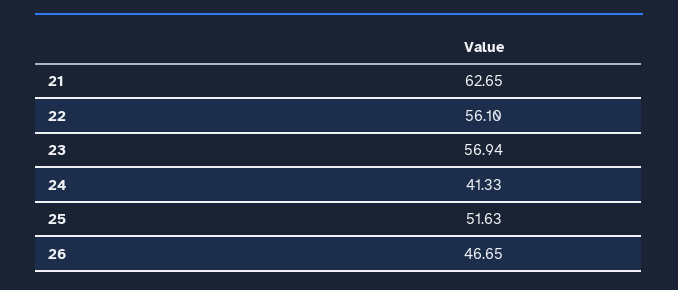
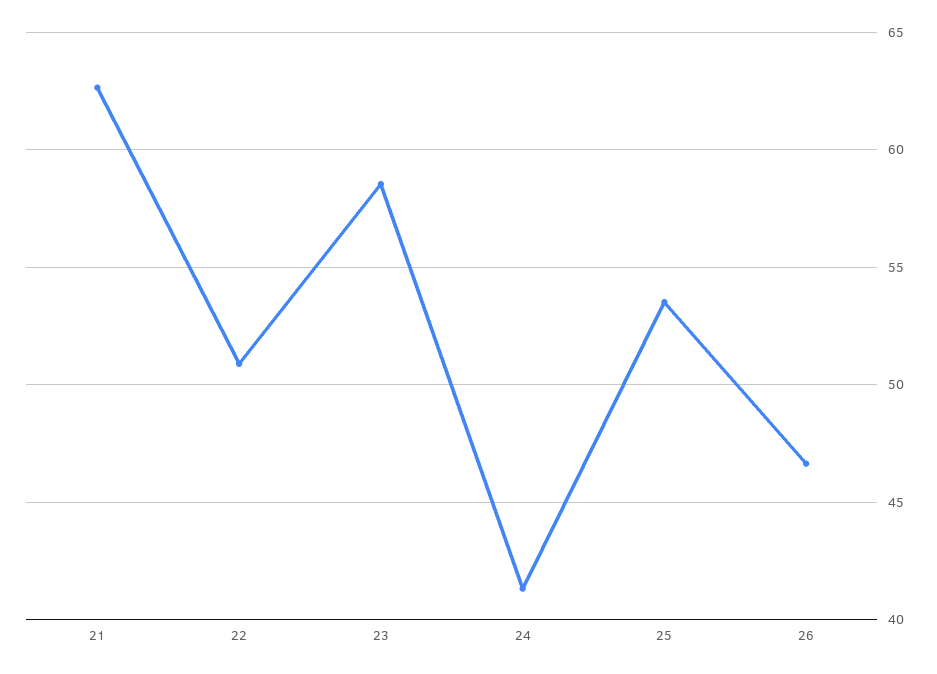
  {
    "21": 62.65,
-   "22": 56.1,
+   "22": 51,
-   "23": 56.94,
+   "23": 58.5,
    "24": 41.33,
-   "25": 51.63,
+   "25": 53.5,
    "26": 46.65
  }

